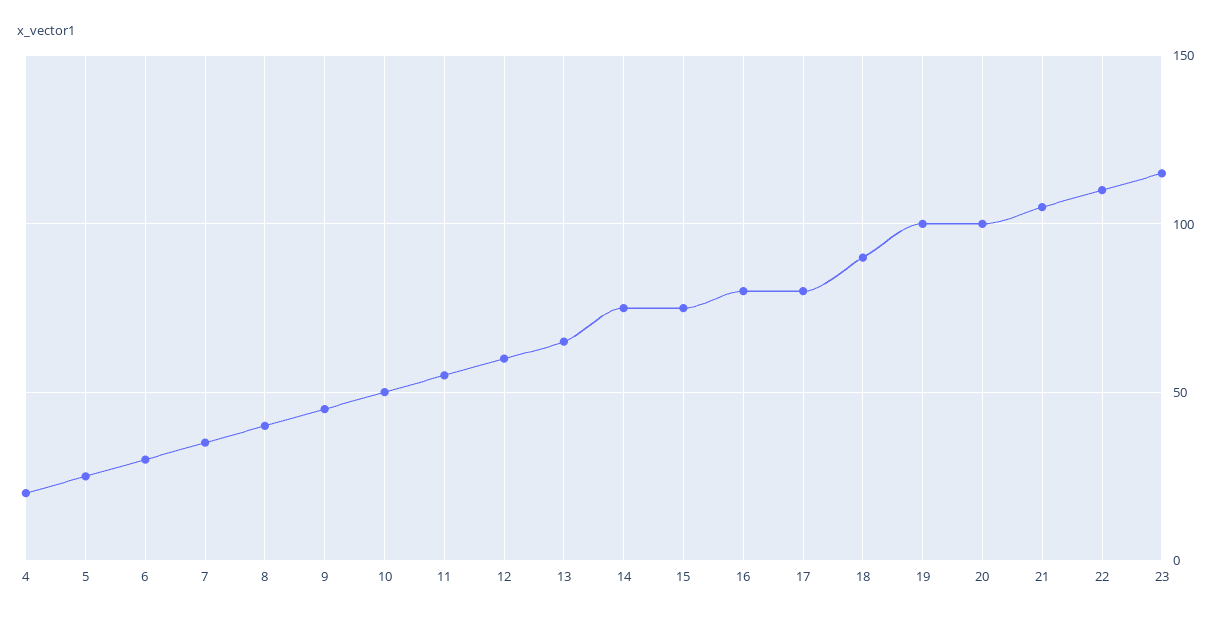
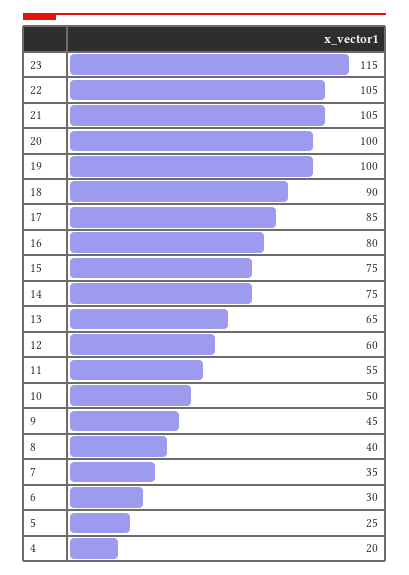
  {
    "4": 20,
    "5": 25,
    "6": 30,
    "7": 35,
    "8": 40,
    "9": 45,
    "10": 50,
    "11": 55,
    "12": 60,
    "13": 65,
    "14": 75,
    "15": 75,
    "16": 80,
-   "17": 80,
+   "17": 85,
    "18": 90,
    "19": 100,
    "20": 100,
    "21": 105,
-   "22": 110,
+   "22": 105,
    "23": 115
  }

